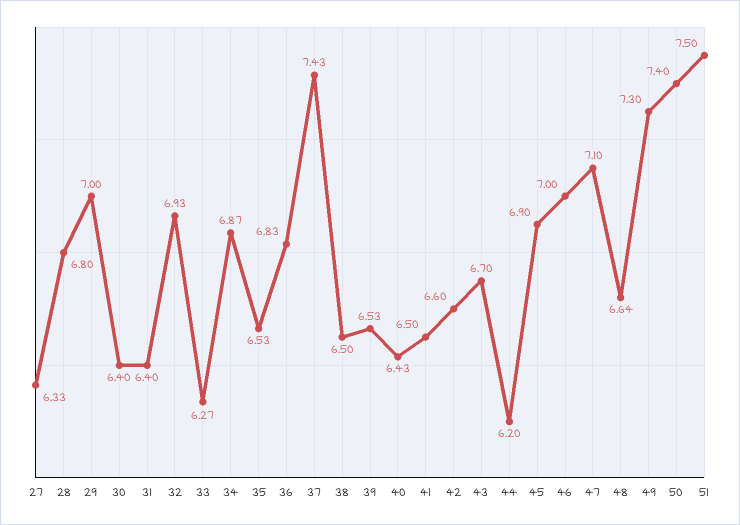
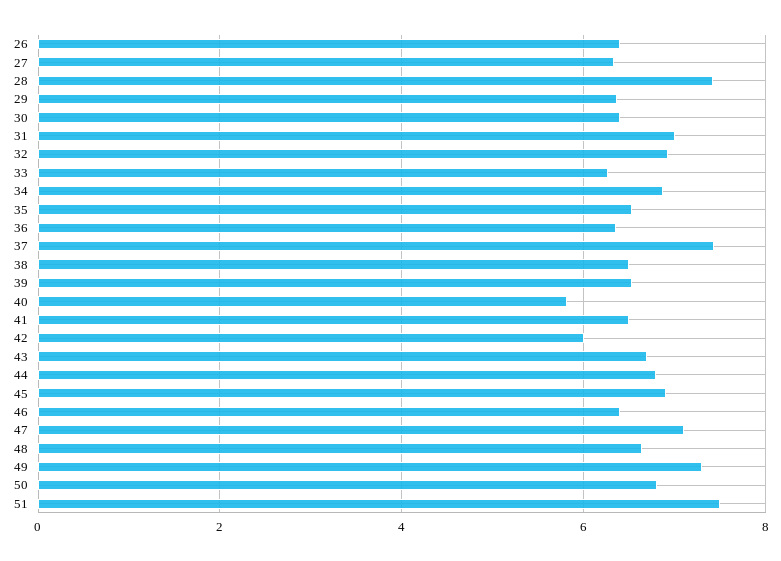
  {
    "27": 6.33,
-   "28": 6.8,
+   "28": 7.4,
-   "29": 7,
+   "29": 6.4,
    "30": 6.4,
-   "31": 6.4,
+   "31": 7,
    "32": 6.93,
    "33": 6.27,
    "34": 6.87,
    "35": 6.53,
-   "36": 6.83,
+   "36": 6.4,
    "37": 7.43,
    "38": 6.5,
    "39": 6.53,
-   "40": 6.43,
+   "40": 5.8,
    "41": 6.5,
-   "42": 6.6,
+   "42": 6,
    "43": 6.7,
-   "44": 6.2,
+   "44": 6.8,
    "45": 6.9,
-   "46": 7,
+   "46": 6.4,
    "47": 7.1,
    "48": 6.64,
    "49": 7.3,
-   "50": 7.4,
+   "50": 6.8,
-   "51": 7.5
+   "51": 7.5,
+   "26": 6.4
  }

